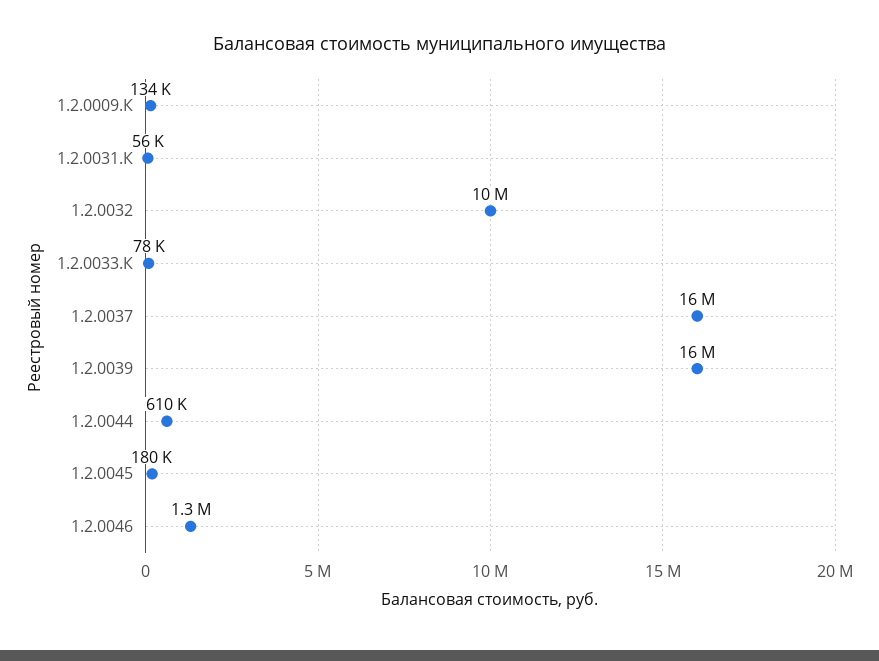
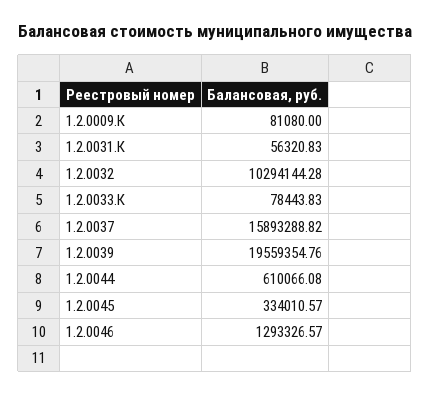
  {
-   "1.2.0009.К": 134000,
+   "1.2.0009.К": 81080,
    "1.2.0031.К": 56320.83,
    "1.2.0032": 10294144.28,
    "1.2.0033.К": 78443.83,
    "1.2.0037": 15893288.82,
-   "1.2.0039": 16000000,
+   "1.2.0039": 19559354.76,
    "1.2.0044": 610066.08,
-   "1.2.0045": 180000,
+   "1.2.0045": 334010.57,
    "1.2.0046": 1293326.57
  }

